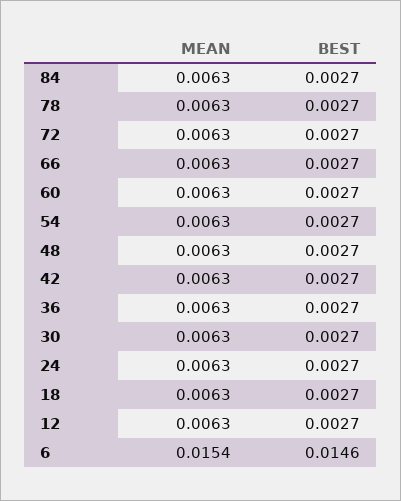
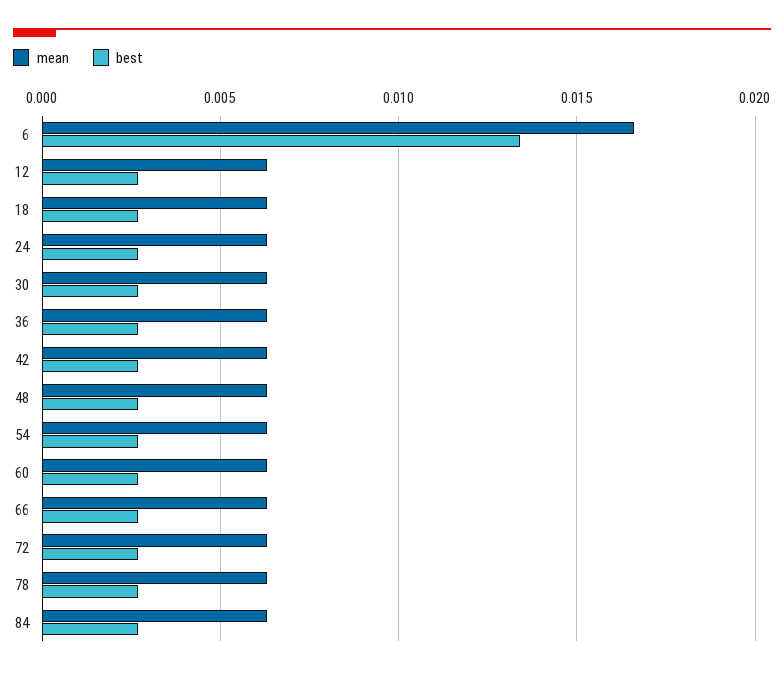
  {
    "MEAN": {
      "84": 0.0063,
      "78": 0.0063,
      "72": 0.0063,
      "66": 0.0063,
      "60": 0.0063,
      "54": 0.0063,
      "48": 0.0063,
      "42": 0.0063,
      "36": 0.0063,
      "30": 0.0063,
      "24": 0.0063,
      "18": 0.0063,
      "12": 0.0063,
-     "6": 0.0154
+     "6": 0.0165
    },
    "BEST": {
      "84": 0.0027,
      "78": 0.0027,
      "72": 0.0027,
      "66": 0.0027,
      "60": 0.0027,
      "54": 0.0027,
      "48": 0.0027,
      "42": 0.0027,
      "36": 0.0027,
      "30": 0.0027,
      "24": 0.0027,
      "18": 0.0027,
      "12": 0.0027,
-     "6": 0.0146
+     "6": 0.0135
    }
  }

